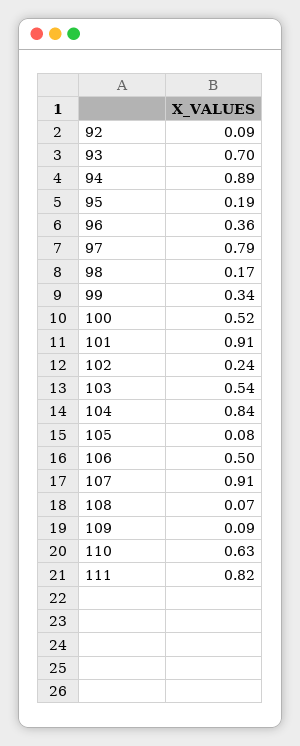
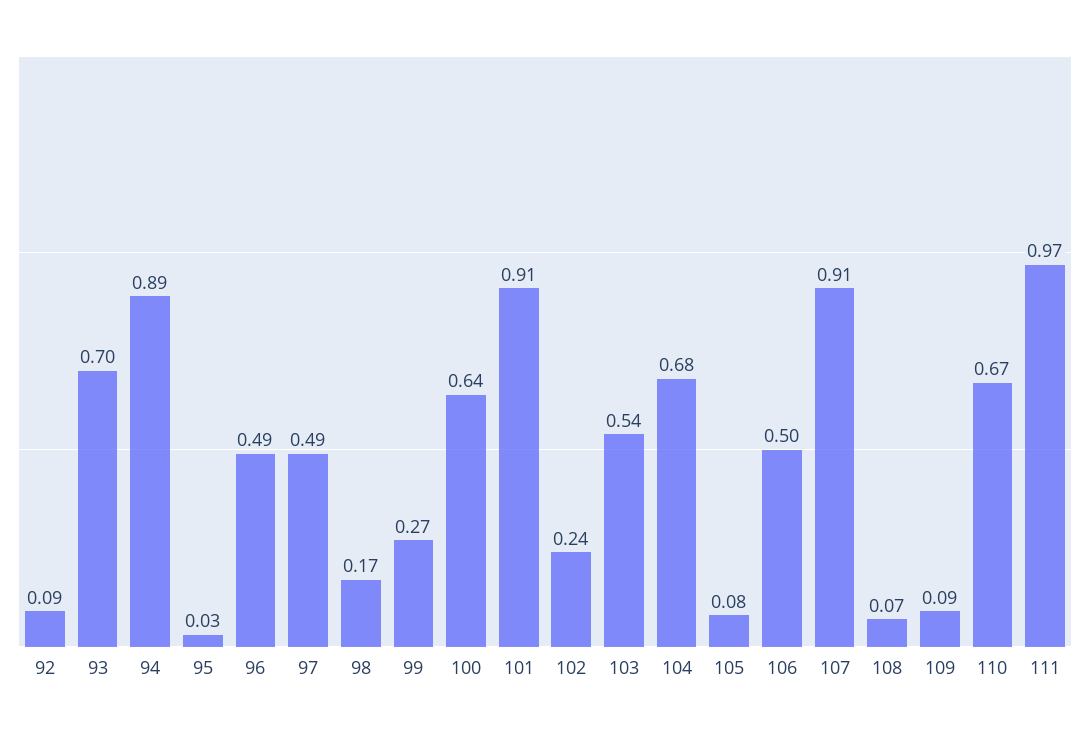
  {
    "92": 0.09,
    "93": 0.7,
    "94": 0.89,
-   "95": 0.19,
+   "95": 0.03,
-   "96": 0.36,
+   "96": 0.49,
-   "97": 0.79,
+   "97": 0.49,
    "98": 0.17,
-   "99": 0.34,
+   "99": 0.27,
-   "100": 0.52,
+   "100": 0.64,
    "101": 0.91,
    "102": 0.24,
    "103": 0.54,
-   "104": 0.84,
+   "104": 0.68,
    "105": 0.08,
    "106": 0.5,
    "107": 0.91,
    "108": 0.07,
    "109": 0.09,
-   "110": 0.63,
+   "110": 0.67,
-   "111": 0.82
+   "111": 0.97
  }

